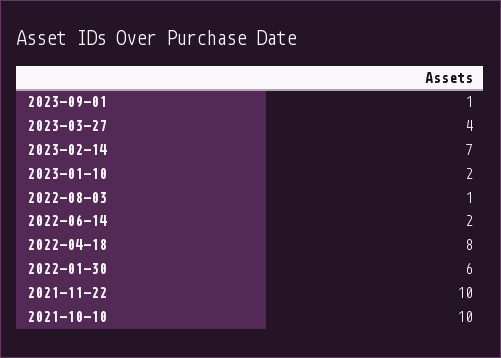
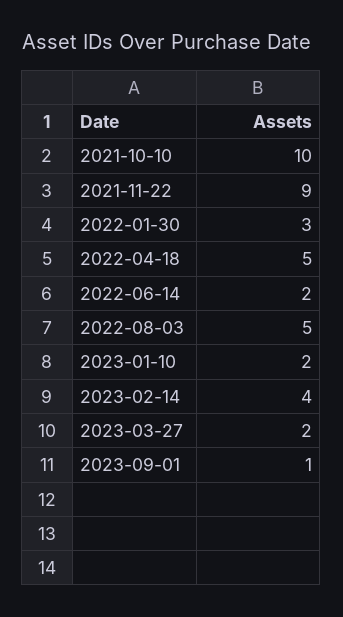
  {
    "2023-09-01": 1,
-   "2023-03-27": 4,
+   "2023-03-27": 2,
-   "2023-02-14": 7,
+   "2023-02-14": 4,
    "2023-01-10": 2,
-   "2022-08-03": 1,
+   "2022-08-03": 5,
    "2022-06-14": 2,
-   "2022-04-18": 8,
+   "2022-04-18": 5,
-   "2022-01-30": 6,
+   "2022-01-30": 3,
-   "2021-11-22": 10,
+   "2021-11-22": 9,
    "2021-10-10": 10
  }

